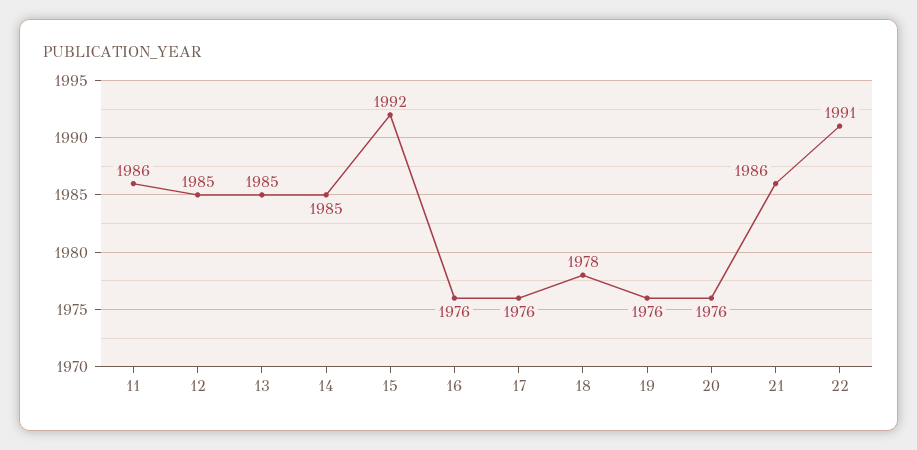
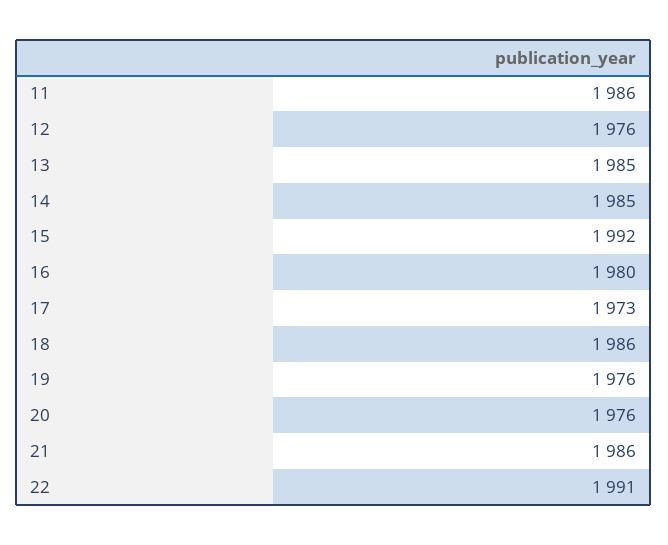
  {
    "11": 1986,
-   "12": 1985,
+   "12": 1976,
    "13": 1985,
    "14": 1985,
    "15": 1992,
-   "16": 1976,
+   "16": 1980,
-   "17": 1976,
+   "17": 1973,
-   "18": 1978,
+   "18": 1986,
    "19": 1976,
    "20": 1976,
    "21": 1986,
    "22": 1991
  }

